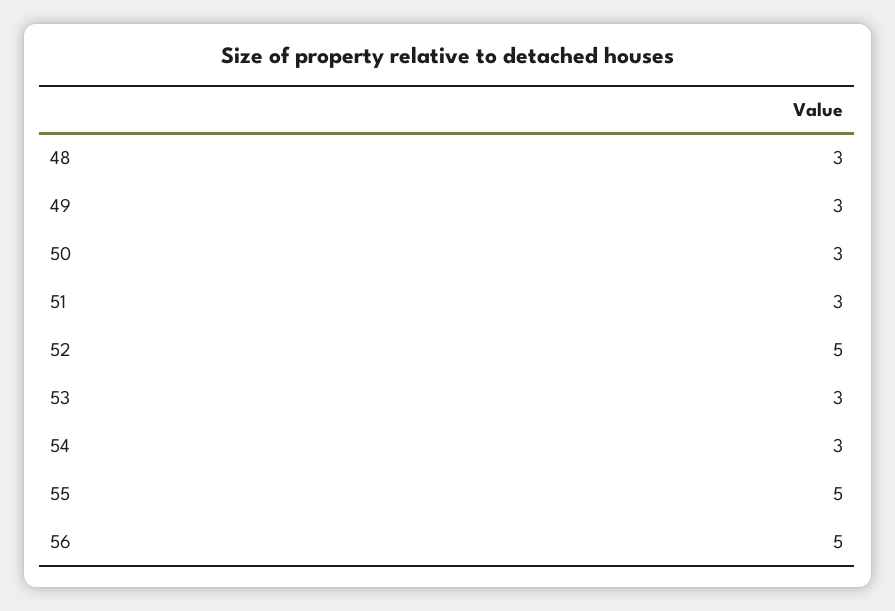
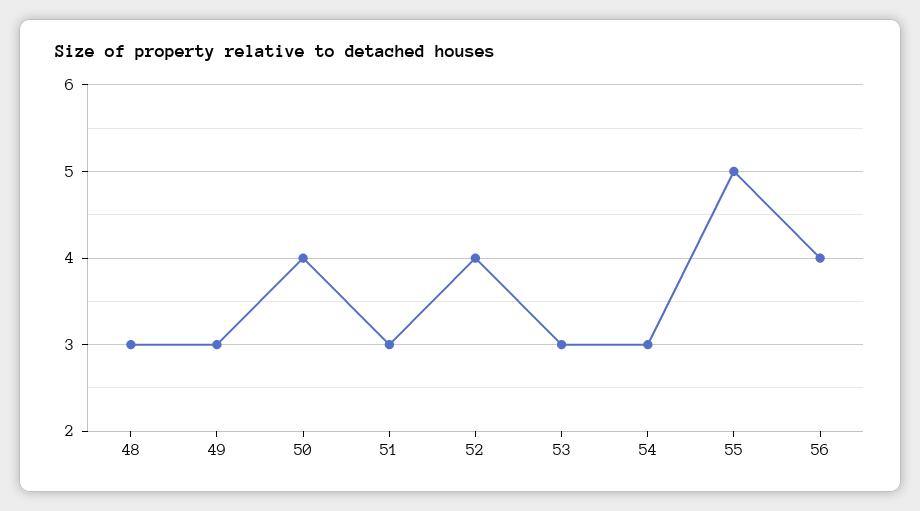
  {
    "48": 3,
    "49": 3,
-   "50": 3,
+   "50": 4,
    "51": 3,
-   "52": 5,
+   "52": 4,
    "53": 3,
    "54": 3,
    "55": 5,
-   "56": 5
+   "56": 4
  }

